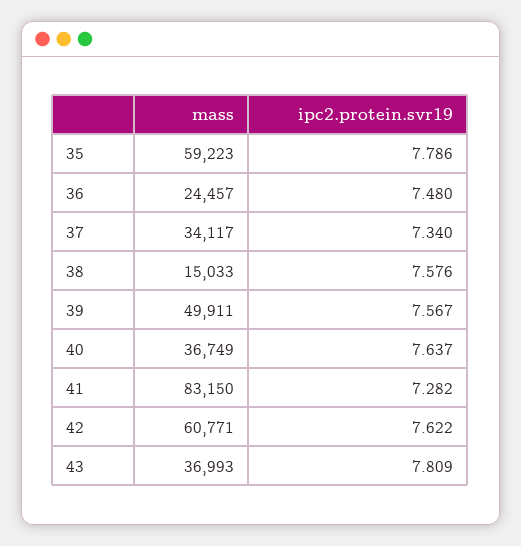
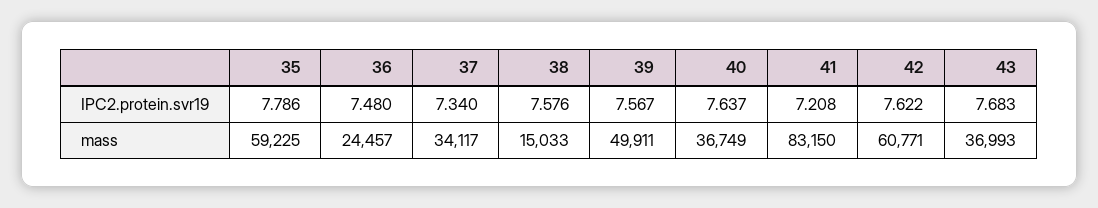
  {
    "mass": {
-     "35": 59223,
+     "35": 59225,
      "36": 24457,
      "37": 34117,
      "38": 15033,
      "39": 49911,
      "40": 36749,
      "41": 83150,
      "42": 60771,
      "43": 36993
    },
    "ipc2.protein.svr19": {
      "35": 7.786,
      "36": 7.48,
      "37": 7.34,
      "38": 7.576,
      "39": 7.567,
      "40": 7.637,
-     "41": 7.282,
+     "41": 7.208,
      "42": 7.622,
-     "43": 7.809
+     "43": 7.683
    }
  }

